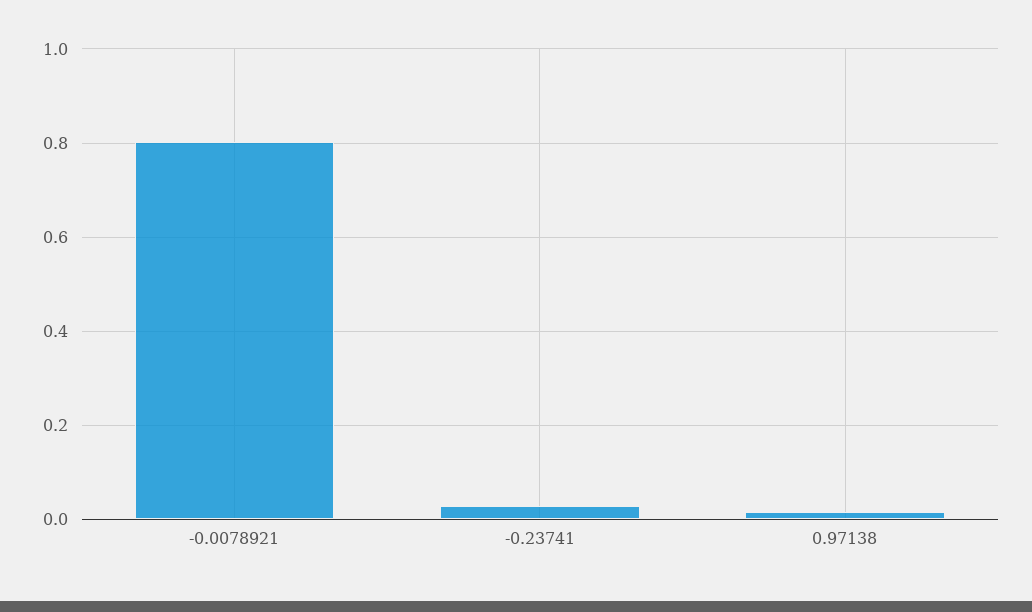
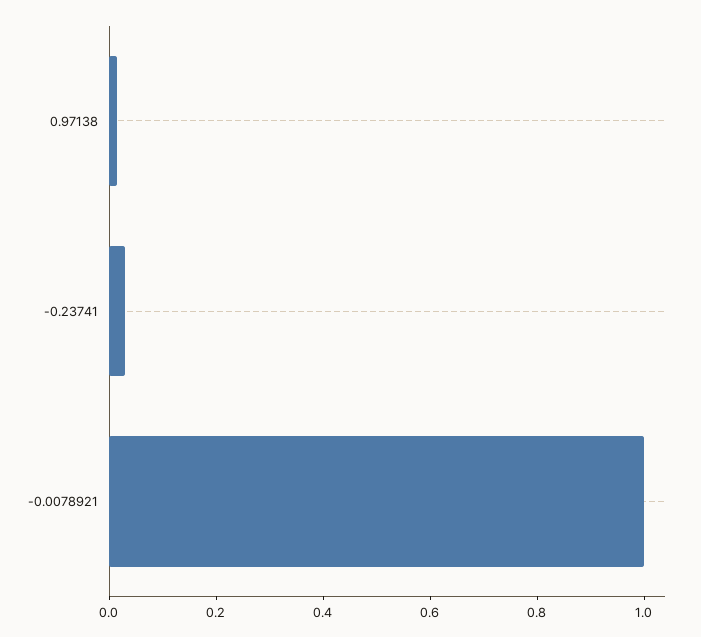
  {
-   "-0.0078921": 0.8,
+   "-0.0078921": 1,
    "-0.23741": 0.02,
    "0.97138": 0.02
  }

